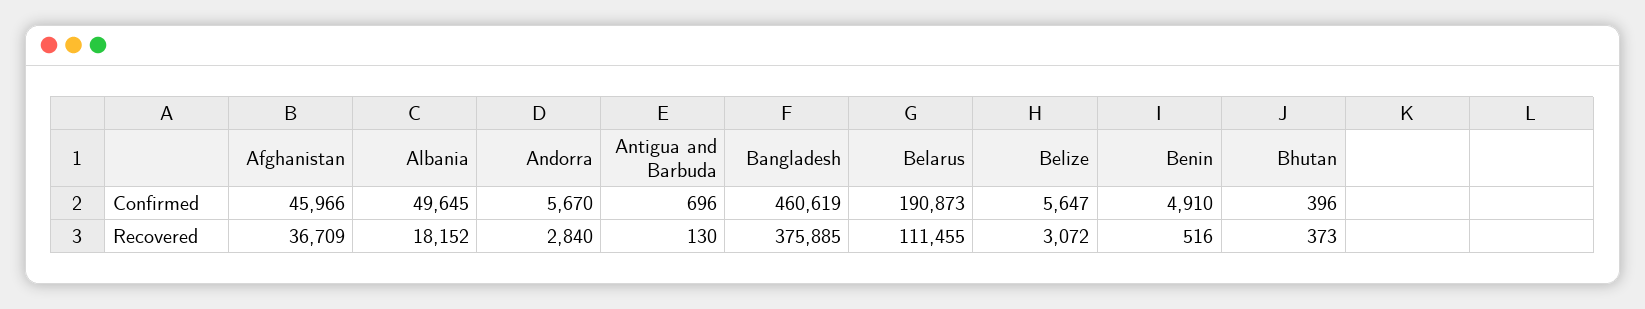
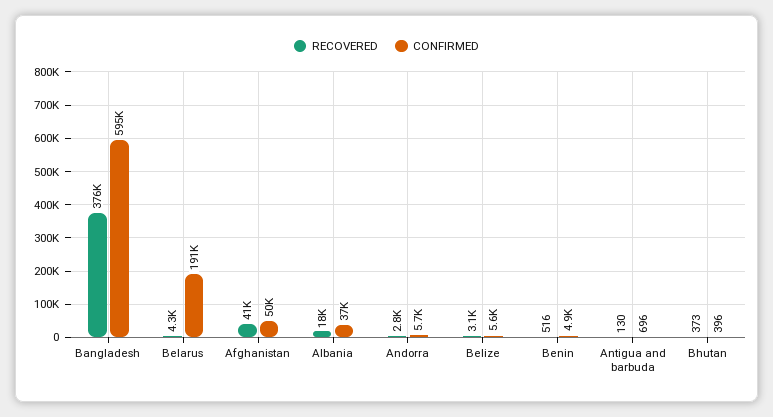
  {
    "Confirmed": {
-     "Afghanistan": 45966,
+     "Afghanistan": 50000,
-     "Albania": 49645,
+     "Albania": 37000,
      "Andorra": 5670,
      "Antigua and Barbuda": 696,
-     "Bangladesh": 460619,
+     "Bangladesh": 595000,
      "Belarus": 190873,
      "Belize": 5647,
      "Benin": 4910,
      "Bhutan": 396
    },
    "Recovered": {
-     "Afghanistan": 36709,
+     "Afghanistan": 41000,
      "Albania": 18152,
      "Andorra": 2840,
      "Antigua and Barbuda": 130,
      "Bangladesh": 375885,
-     "Belarus": 111455,
+     "Belarus": 4300,
      "Belize": 3072,
      "Benin": 516,
      "Bhutan": 373
    }
  }

